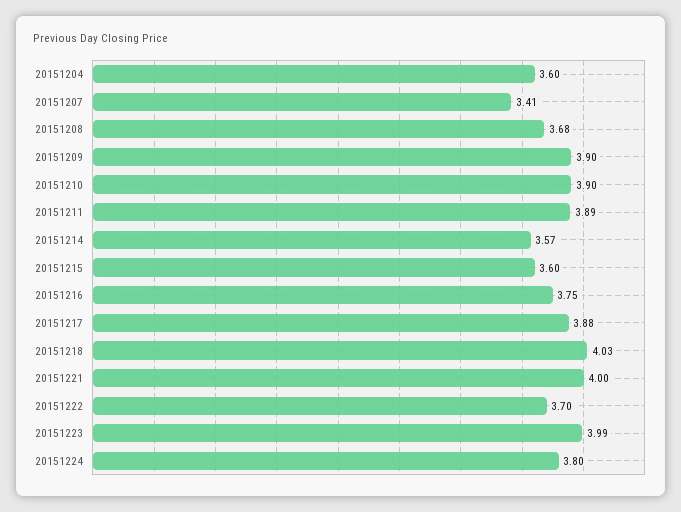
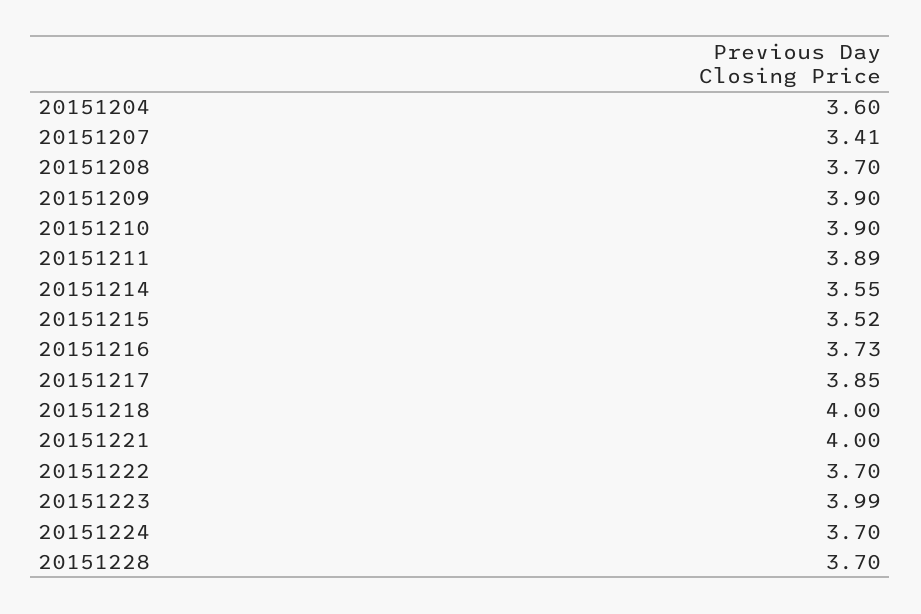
  {
    "20151204": 3.6,
    "20151207": 3.41,
-   "20151208": 3.68,
+   "20151208": 3.7,
    "20151209": 3.9,
    "20151210": 3.9,
    "20151211": 3.89,
-   "20151214": 3.57,
+   "20151214": 3.55,
-   "20151215": 3.6,
+   "20151215": 3.52,
-   "20151216": 3.75,
+   "20151216": 3.73,
-   "20151217": 3.88,
+   "20151217": 3.85,
-   "20151218": 4.03,
+   "20151218": 4,
    "20151221": 4,
    "20151222": 3.7,
    "20151223": 3.99,
-   "20151224": 3.8
+   "20151224": 3.7,
+   "20151228": 3.7
  }

